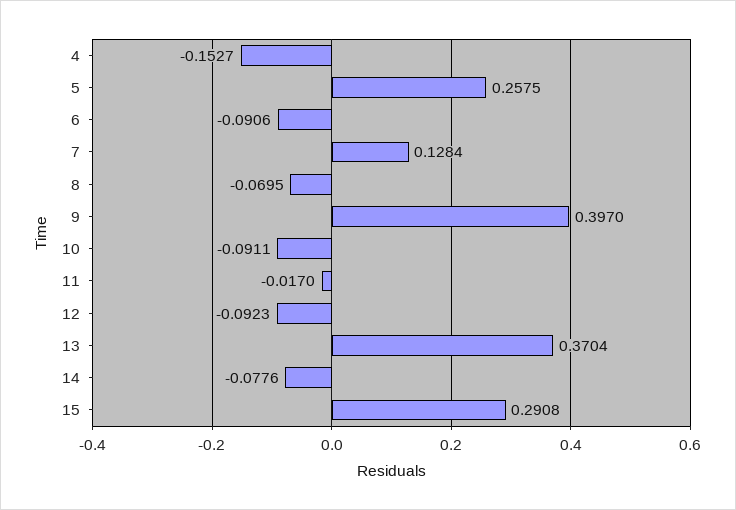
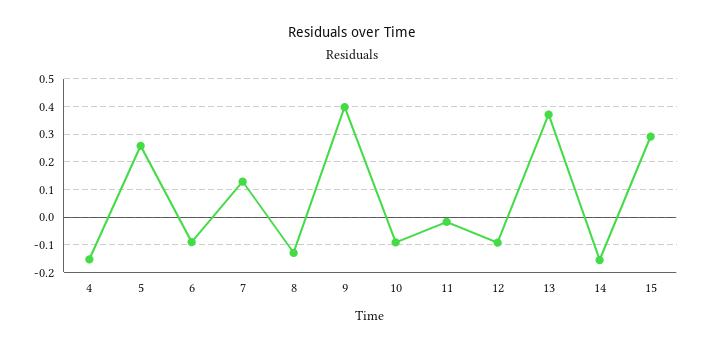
  {
    "4": -0.1527,
    "5": 0.2575,
    "6": -0.0906,
    "7": 0.1284,
-   "8": -0.0695,
+   "8": -0.125,
    "9": 0.397,
    "10": -0.0911,
    "11": -0.017,
    "12": -0.0923,
    "13": 0.3704,
-   "14": -0.0776,
+   "14": -0.15,
    "15": 0.2908
  }

